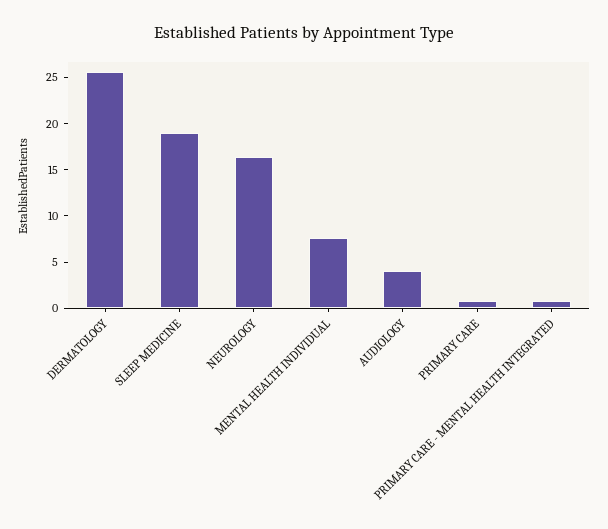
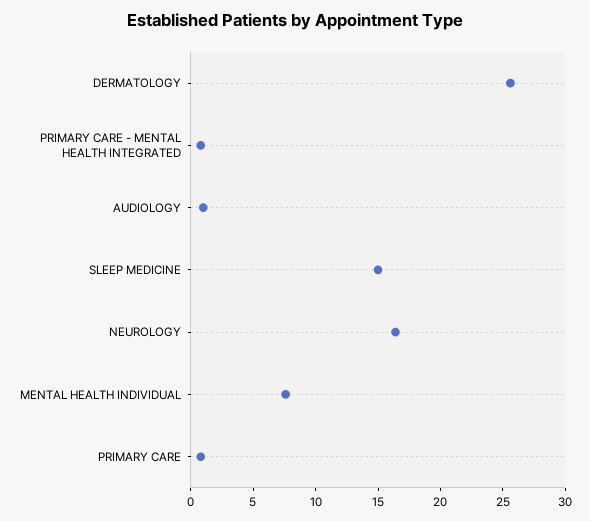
  {
    "DERMATOLOGY": 26,
-   "SLEEP MEDICINE": 19,
+   "SLEEP MEDICINE": 15,
    "NEUROLOGY": 16,
    "MENTAL HEALTH INDIVIDUAL": 8,
-   "AUDIOLOGY": 4,
+   "AUDIOLOGY": 1,
    "PRIMARY CARE": 1,
    "PRIMARY CARE - MENTAL HEALTH INTEGRATED": 1
  }

